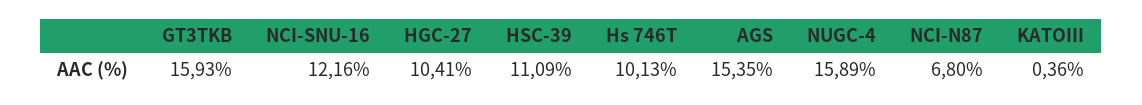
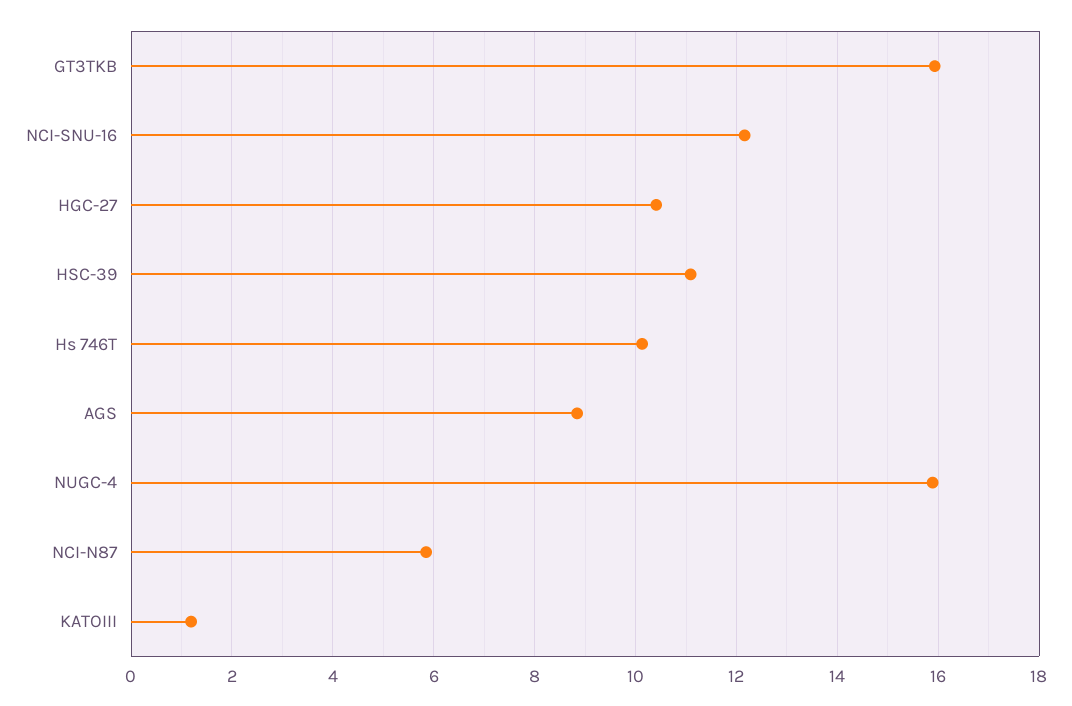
  {
    "GT3TKB": 15.93,
    "NCI-SNU-16": 12.16,
    "HGC-27": 10.41,
    "HSC-39": 11.09,
    "Hs 746T": 10.13,
-   "AGS": 15.35,
+   "AGS": 8.8,
    "NUGC-4": 15.89,
-   "NCI-N87": 6.8,
+   "NCI-N87": 5.8,
-   "KATOIII": 0.36
+   "KATOIII": 1.2
  }

